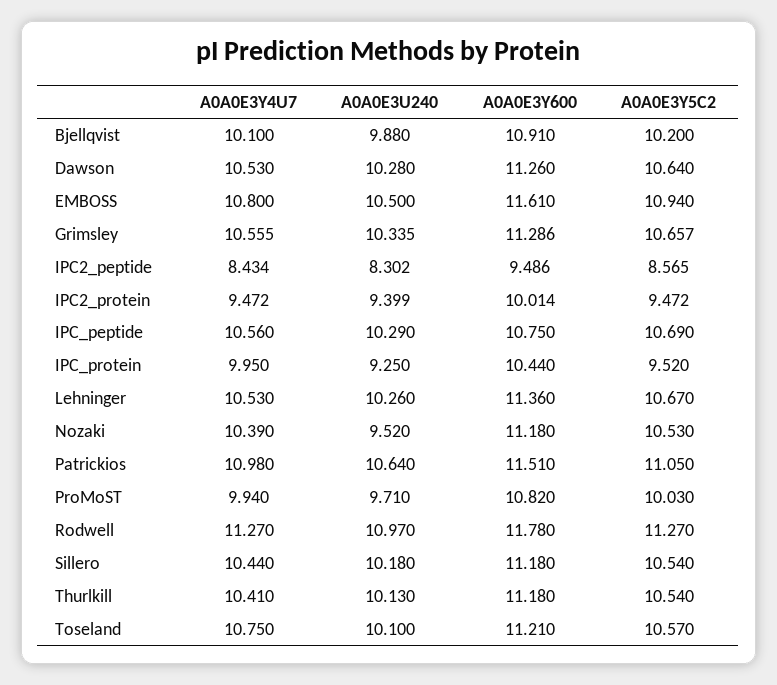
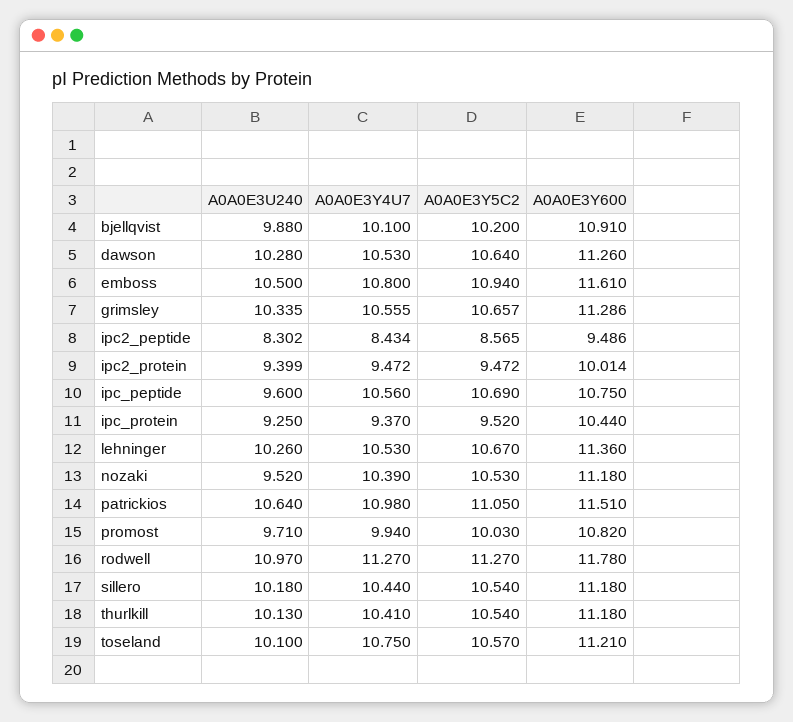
  {
    "A0A0E3Y4U7": {
      "Bjellqvist": 10.1,
      "Dawson": 10.53,
      "EMBOSS": 10.8,
      "Grimsley": 10.555,
      "IPC2_peptide": 8.434,
      "IPC2_protein": 9.472,
      "IPC_peptide": 10.56,
-     "IPC_protein": 9.95,
+     "IPC_protein": 9.37,
      "Lehninger": 10.53,
      "Nozaki": 10.39,
      "Patrickios": 10.98,
      "ProMoST": 9.94,
      "Rodwell": 11.27,
      "Sillero": 10.44,
      "Thurlkill": 10.41,
      "Toseland": 10.75
    },
    "A0A0E3U240": {
      "Bjellqvist": 9.88,
      "Dawson": 10.28,
      "EMBOSS": 10.5,
      "Grimsley": 10.335,
      "IPC2_peptide": 8.302,
      "IPC2_protein": 9.399,
-     "IPC_peptide": 10.29,
+     "IPC_peptide": 9.6,
      "IPC_protein": 9.25,
      "Lehninger": 10.26,
      "Nozaki": 9.52,
      "Patrickios": 10.64,
      "ProMoST": 9.71,
      "Rodwell": 10.97,
      "Sillero": 10.18,
      "Thurlkill": 10.13,
      "Toseland": 10.1
    },
    "A0A0E3Y600": {
      "Bjellqvist": 10.91,
      "Dawson": 11.26,
      "EMBOSS": 11.61,
      "Grimsley": 11.286,
      "IPC2_peptide": 9.486,
      "IPC2_protein": 10.014,
      "IPC_peptide": 10.75,
      "IPC_protein": 10.44,
      "Lehninger": 11.36,
      "Nozaki": 11.18,
      "Patrickios": 11.51,
      "ProMoST": 10.82,
      "Rodwell": 11.78,
      "Sillero": 11.18,
      "Thurlkill": 11.18,
      "Toseland": 11.21
    },
    "A0A0E3Y5C2": {
      "Bjellqvist": 10.2,
      "Dawson": 10.64,
      "EMBOSS": 10.94,
      "Grimsley": 10.657,
      "IPC2_peptide": 8.565,
      "IPC2_protein": 9.472,
      "IPC_peptide": 10.69,
      "IPC_protein": 9.52,
      "Lehninger": 10.67,
      "Nozaki": 10.53,
      "Patrickios": 11.05,
      "ProMoST": 10.03,
      "Rodwell": 11.27,
      "Sillero": 10.54,
      "Thurlkill": 10.54,
      "Toseland": 10.57
    }
  }

